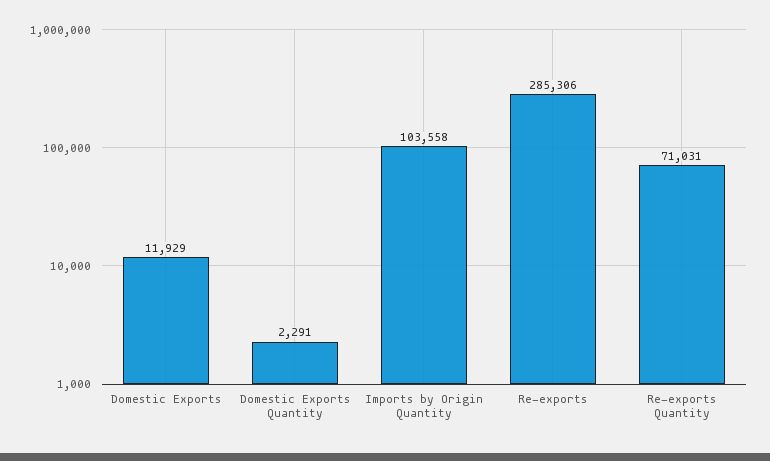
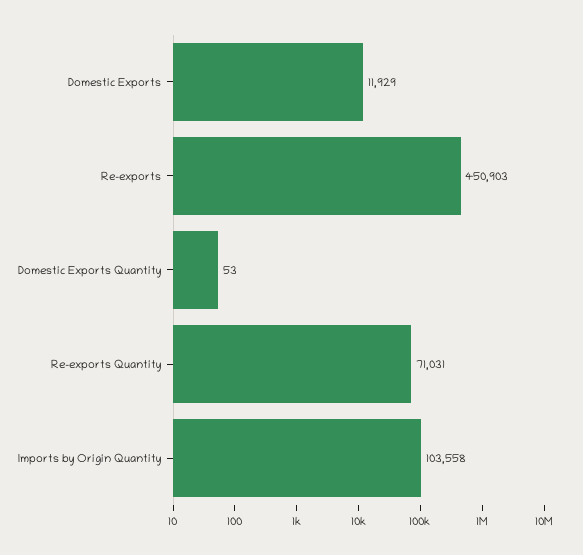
  {
    "Domestic Exports": 11929,
-   "Domestic Exports Quantity": 2291,
+   "Domestic Exports Quantity": 53,
    "Imports by Origin Quantity": 103558,
-   "Re-exports": 285306,
+   "Re-exports": 450903,
    "Re-exports Quantity": 71031
  }

